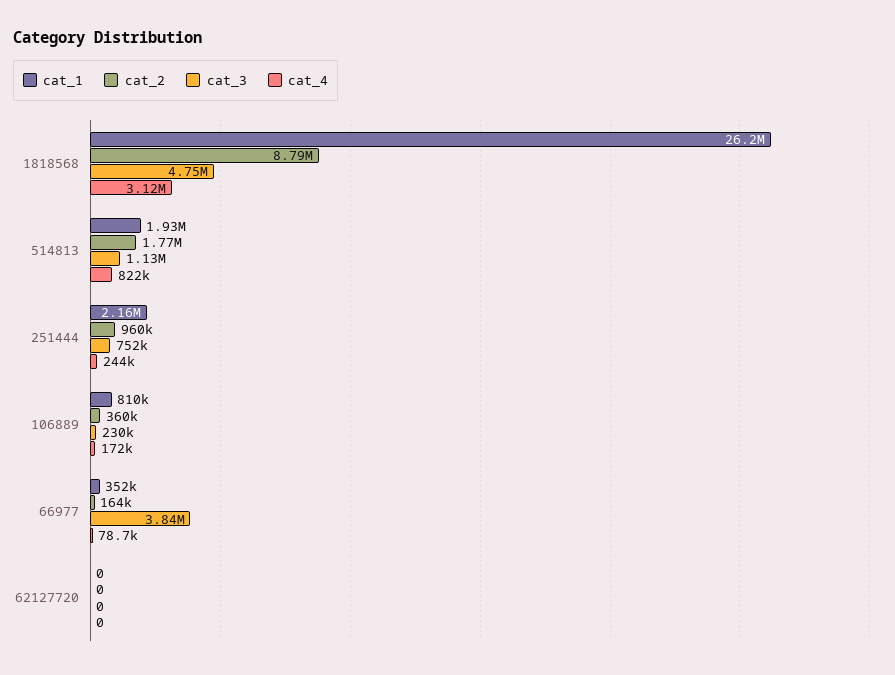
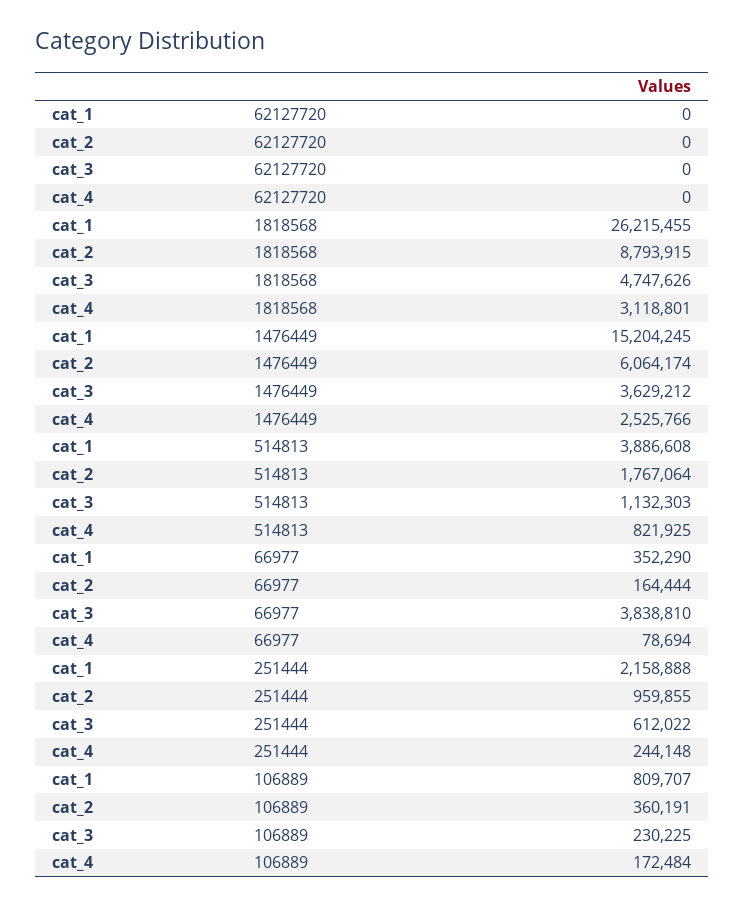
  {
    "cat_1": {
      "1818568": 26215455,
-     "514813": 1930000,
+     "514813": 3886608,
      "251444": 2158888,
      "106889": 809707,
      "66977": 352290,
-     "62127720": 0
+     "62127720": 0,
+     "1476449": 15204245
    },
    "cat_2": {
      "1818568": 8793915,
      "514813": 1767064,
      "251444": 959855,
      "106889": 360191,
      "66977": 164444,
-     "62127720": 0
+     "62127720": 0,
+     "1476449": 6064174
    },
    "cat_3": {
      "1818568": 4747626,
      "514813": 1132303,
-     "251444": 752000,
+     "251444": 612022,
      "106889": 230225,
      "66977": 3838810,
-     "62127720": 0
+     "62127720": 0,
+     "1476449": 3629212
    },
    "cat_4": {
      "1818568": 3118801,
      "514813": 821925,
      "251444": 244148,
      "106889": 172484,
      "66977": 78694,
-     "62127720": 0
+     "62127720": 0,
+     "1476449": 2525766
    }
  }

